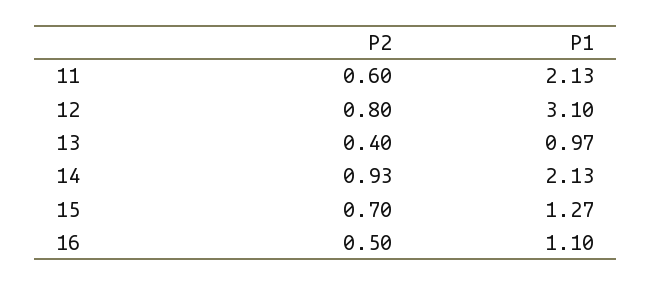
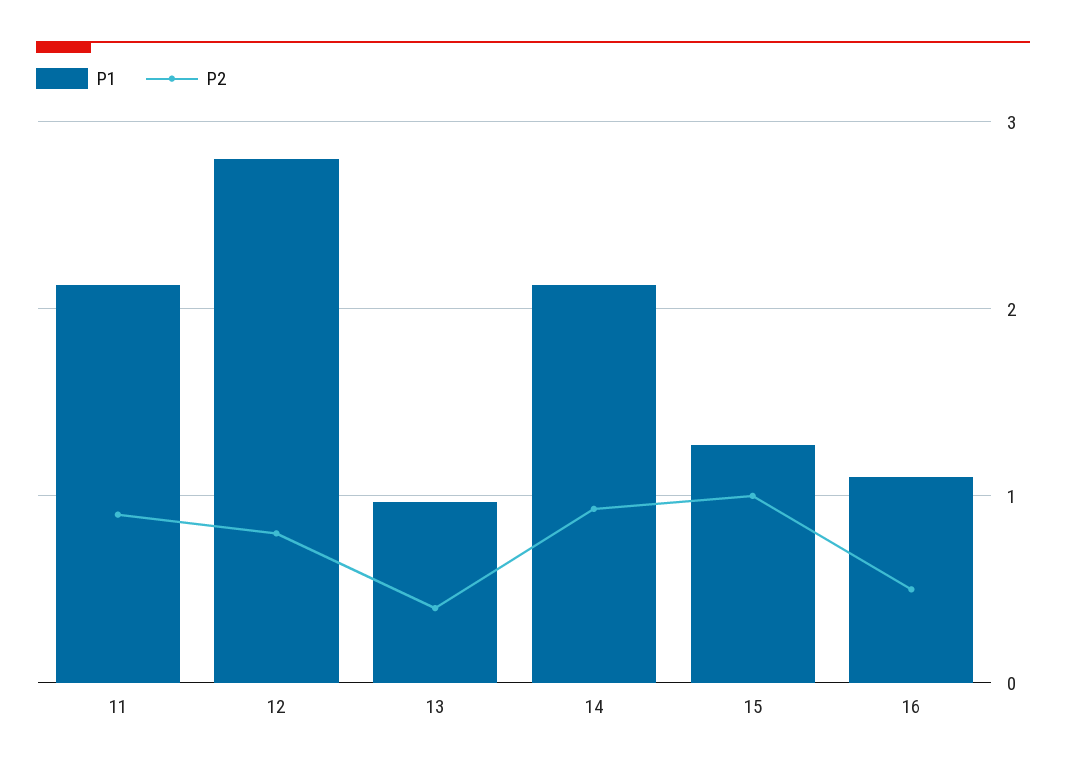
  {
    "P2": {
-     "11": 0.6,
+     "11": 0.9,
      "12": 0.8,
      "13": 0.4,
      "14": 0.93,
-     "15": 0.7,
+     "15": 1,
      "16": 0.5
    },
    "P1": {
      "11": 2.13,
-     "12": 3.1,
+     "12": 2.8,
      "13": 0.97,
      "14": 2.13,
      "15": 1.27,
      "16": 1.1
    }
  }

